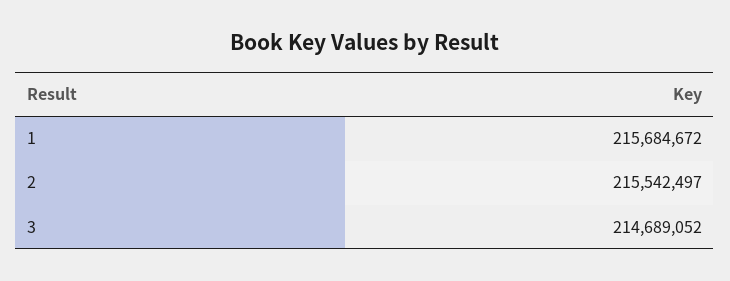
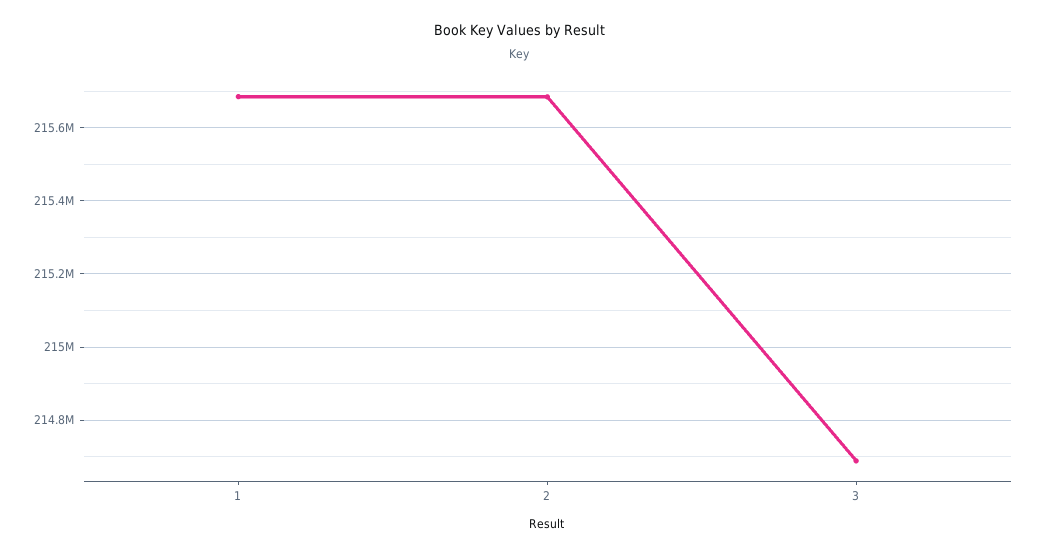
  {
    "1": 215684672,
-   "2": 215542497,
+   "2": 215680000,
    "3": 214689052
  }

